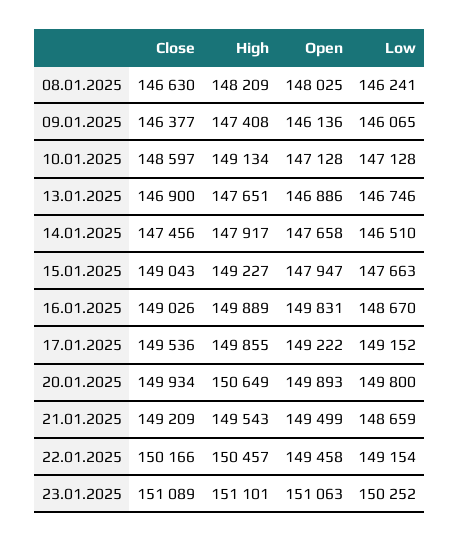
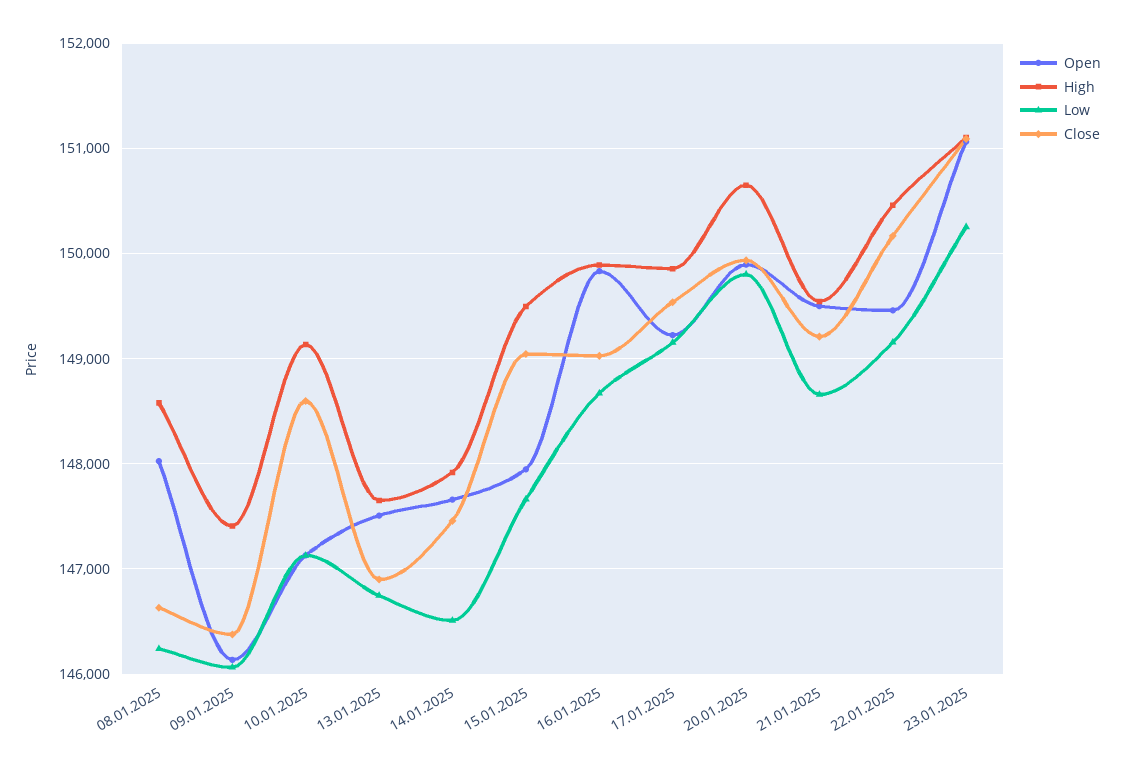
  {
    "Close": {
      "08.01.2025": 146630,
      "09.01.2025": 146377,
      "10.01.2025": 148597,
      "13.01.2025": 146900,
      "14.01.2025": 147456,
      "15.01.2025": 149043,
      "16.01.2025": 149026,
      "17.01.2025": 149536,
      "20.01.2025": 149934,
      "21.01.2025": 149209,
      "22.01.2025": 150166,
      "23.01.2025": 151089
    },
    "High": {
-     "08.01.2025": 148209,
+     "08.01.2025": 148600,
      "09.01.2025": 147408,
      "10.01.2025": 149134,
      "13.01.2025": 147651,
      "14.01.2025": 147917,
-     "15.01.2025": 149227,
+     "15.01.2025": 149500,
      "16.01.2025": 149889,
      "17.01.2025": 149855,
      "20.01.2025": 150649,
      "21.01.2025": 149543,
      "22.01.2025": 150457,
      "23.01.2025": 151101
    },
    "Open": {
      "08.01.2025": 148025,
      "09.01.2025": 146136,
      "10.01.2025": 147128,
-     "13.01.2025": 146886,
+     "13.01.2025": 147500,
      "14.01.2025": 147658,
      "15.01.2025": 147947,
      "16.01.2025": 149831,
      "17.01.2025": 149222,
      "20.01.2025": 149893,
      "21.01.2025": 149499,
      "22.01.2025": 149458,
      "23.01.2025": 151063
    },
    "Low": {
      "08.01.2025": 146241,
      "09.01.2025": 146065,
      "10.01.2025": 147128,
      "13.01.2025": 146746,
      "14.01.2025": 146510,
      "15.01.2025": 147663,
      "16.01.2025": 148670,
      "17.01.2025": 149152,
      "20.01.2025": 149800,
      "21.01.2025": 148659,
      "22.01.2025": 149154,
      "23.01.2025": 150252
    }
  }

